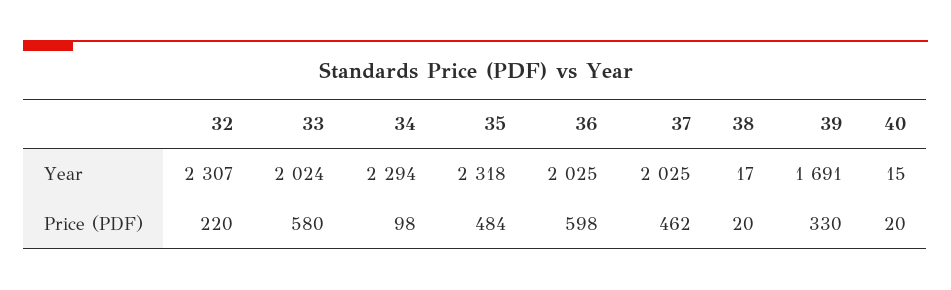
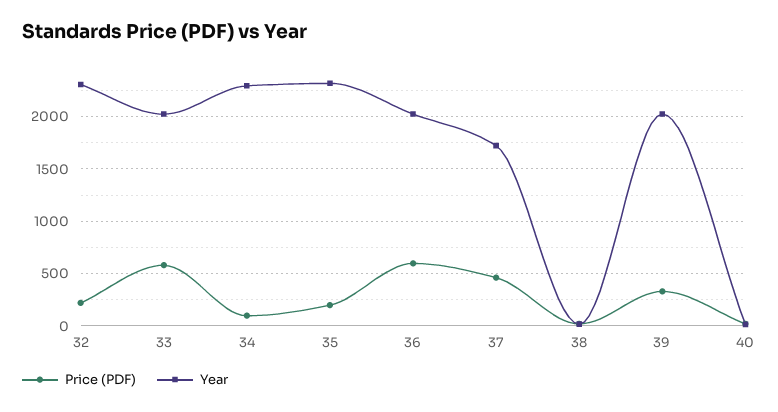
  {
    "Year": {
      "32": 2307,
      "33": 2024,
      "34": 2294,
      "35": 2318,
      "36": 2025,
-     "37": 2025,
+     "37": 1700,
      "38": 17,
-     "39": 1691,
+     "39": 2000,
      "40": 15
    },
    "Price (PDF)": {
      "32": 220,
      "33": 580,
      "34": 98,
-     "35": 484,
+     "35": 200,
      "36": 598,
      "37": 462,
      "38": 20,
      "39": 330,
      "40": 20
    }
  }

